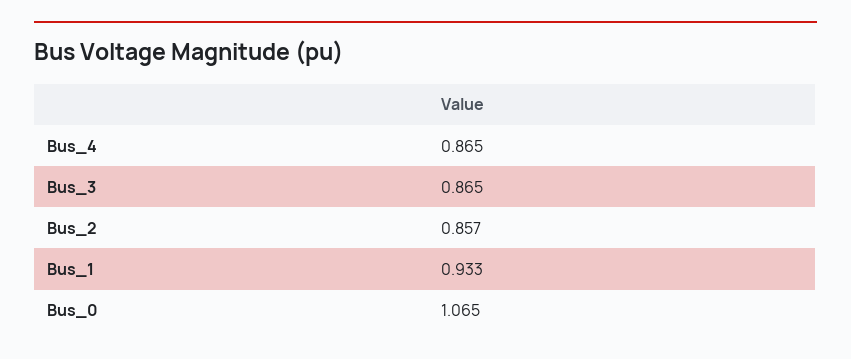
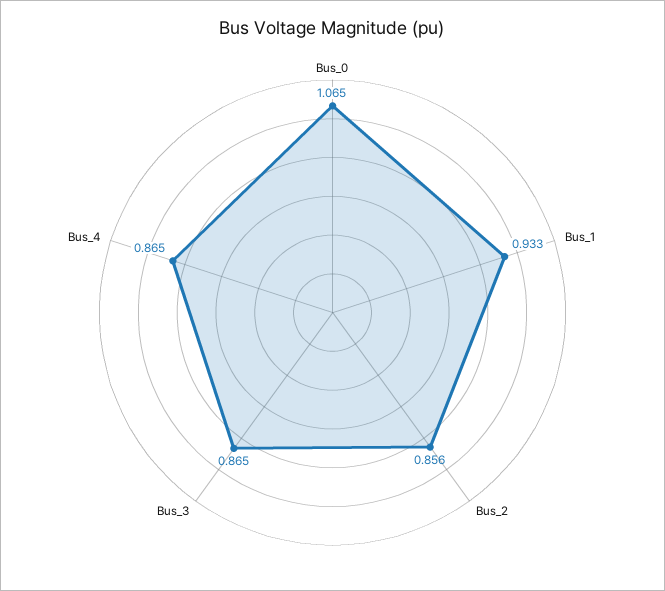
  {
    "Bus_4": 0.865,
    "Bus_3": 0.865,
-   "Bus_2": 0.857,
+   "Bus_2": 0.856,
    "Bus_1": 0.933,
    "Bus_0": 1.065
  }

